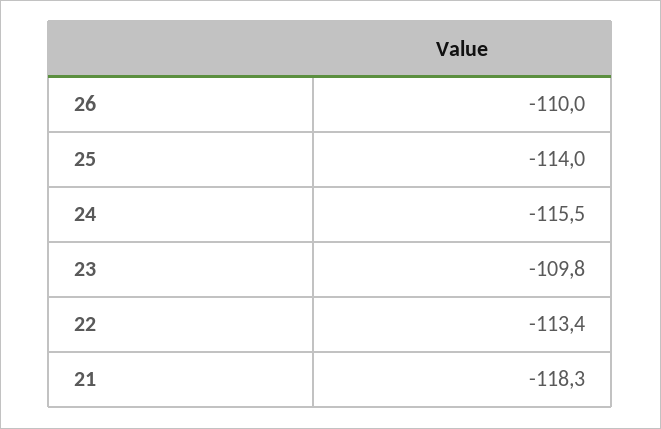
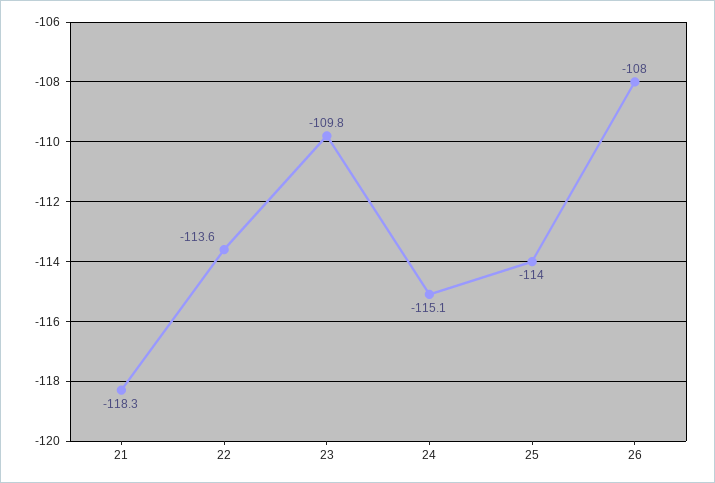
  {
-   "26": -110,
+   "26": -108,
    "25": -114,
-   "24": -115.5,
+   "24": -115.1,
    "23": -109.8,
-   "22": -113.4,
+   "22": -113.6,
    "21": -118.3
  }

